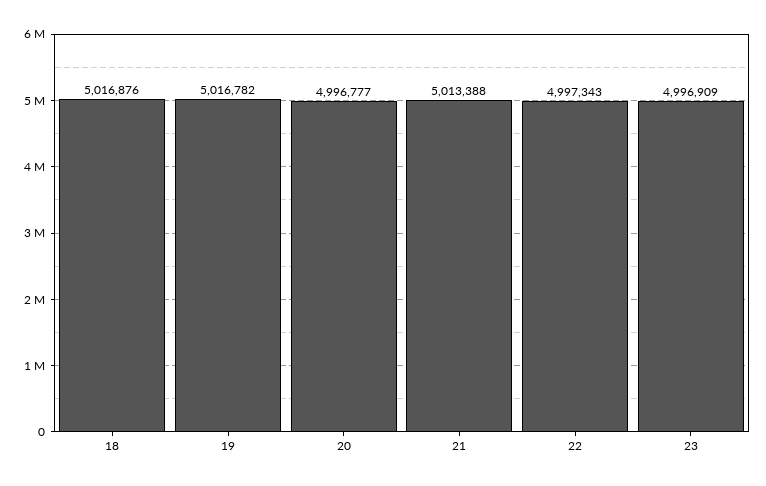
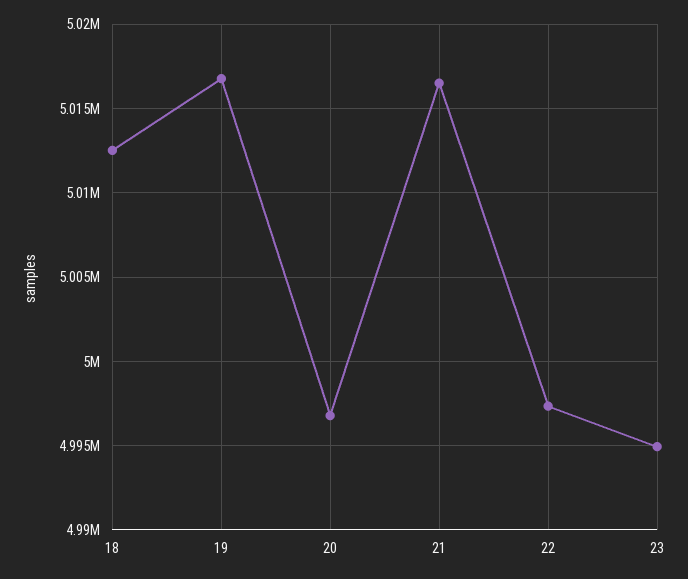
  {
-   "18": 5016876,
+   "18": 5012500,
    "19": 5016782,
    "20": 4996777,
-   "21": 5013388,
+   "21": 5016500,
    "22": 4997343,
-   "23": 4996909
+   "23": 4995000
  }

